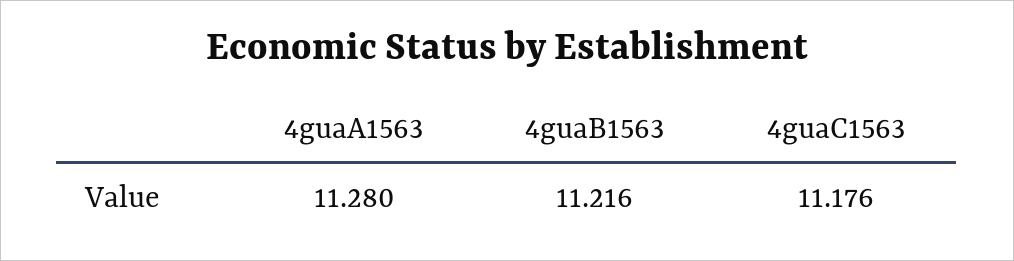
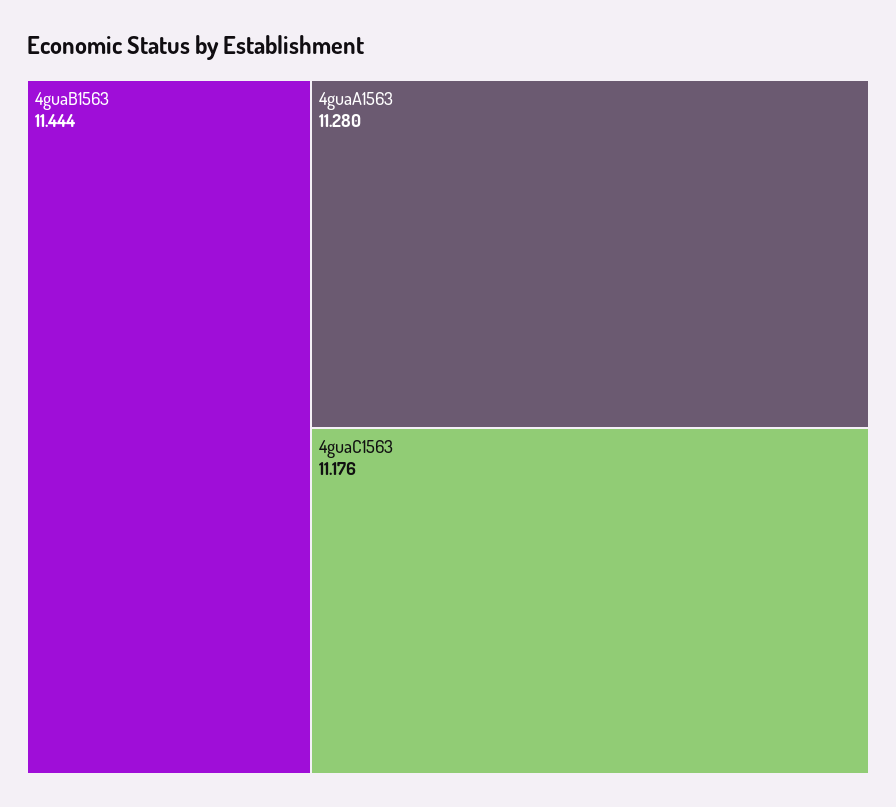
  {
    "4guaA1563": 11.28,
-   "4guaB1563": 11.216,
+   "4guaB1563": 11.444,
    "4guaC1563": 11.176
  }

